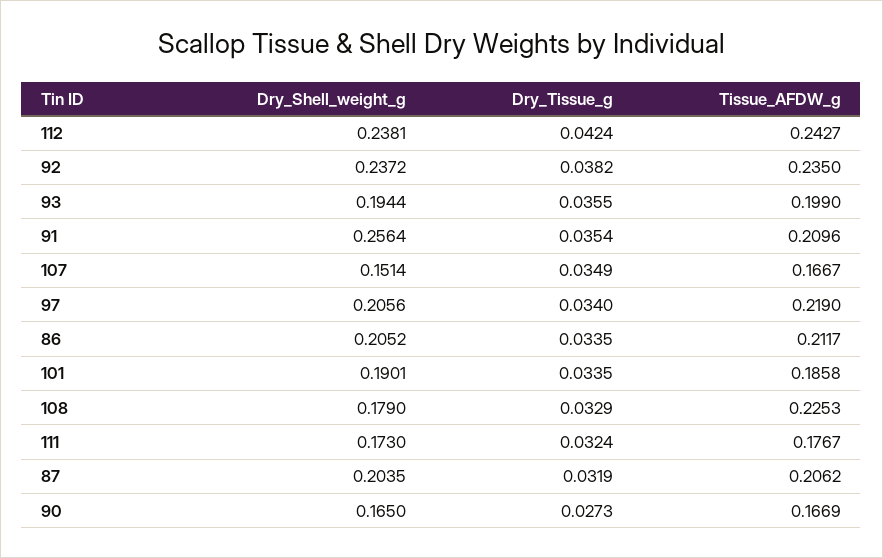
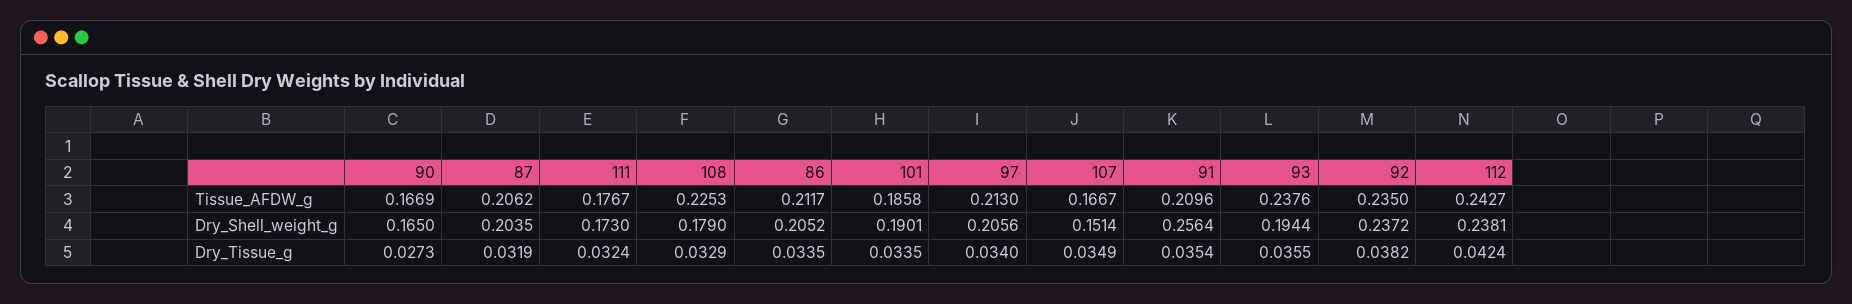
  {
    "Dry_Shell_weight_g": {
      "112": 0.2381,
      "92": 0.2372,
      "93": 0.1944,
      "91": 0.2564,
      "107": 0.1514,
      "97": 0.2056,
      "86": 0.2052,
      "101": 0.1901,
      "108": 0.179,
      "111": 0.173,
      "87": 0.2035,
      "90": 0.165
    },
    "Dry_Tissue_g": {
      "112": 0.0424,
      "92": 0.0382,
      "93": 0.0355,
      "91": 0.0354,
      "107": 0.0349,
      "97": 0.034,
      "86": 0.0335,
      "101": 0.0335,
      "108": 0.0329,
      "111": 0.0324,
      "87": 0.0319,
      "90": 0.0273
    },
    "Tissue_AFDW_g": {
      "112": 0.2427,
      "92": 0.235,
-     "93": 0.199,
+     "93": 0.2376,
      "91": 0.2096,
      "107": 0.1667,
-     "97": 0.219,
+     "97": 0.213,
      "86": 0.2117,
      "101": 0.1858,
      "108": 0.2253,
      "111": 0.1767,
      "87": 0.2062,
      "90": 0.1669
    }
  }

